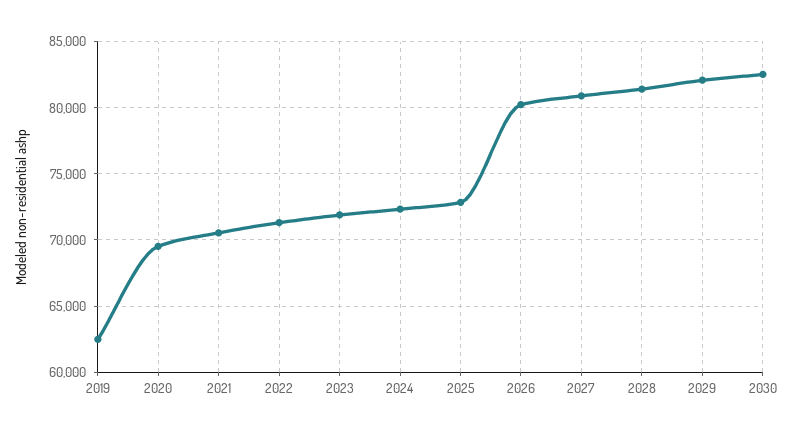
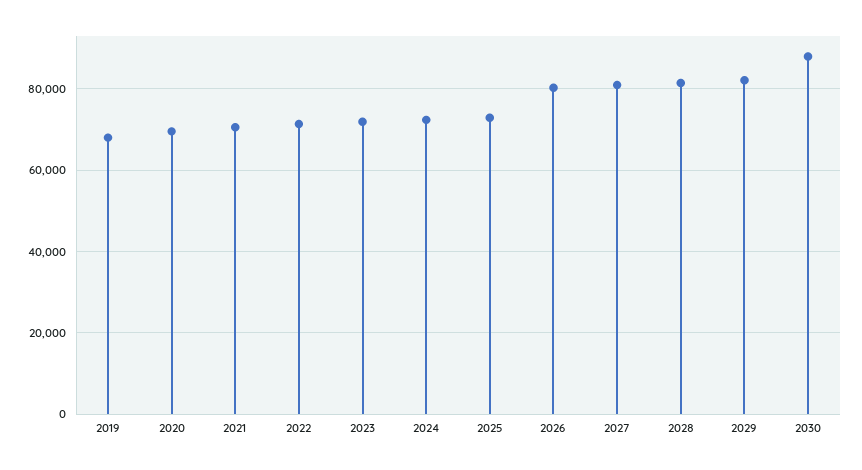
  {
-   "2019": 62500,
+   "2019": 68000,
    "2020": 69500,
    "2021": 70500,
    "2022": 71500,
    "2023": 72000,
    "2024": 72500,
    "2025": 73000,
    "2026": 80000,
    "2027": 81000,
    "2028": 81500,
    "2029": 82000,
-   "2030": 82500
+   "2030": 88000
  }

